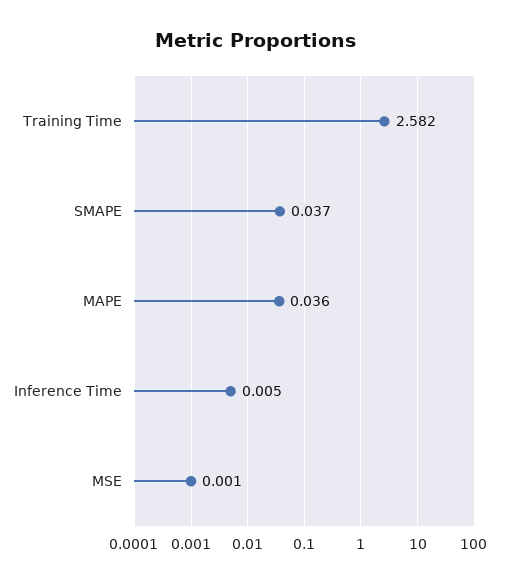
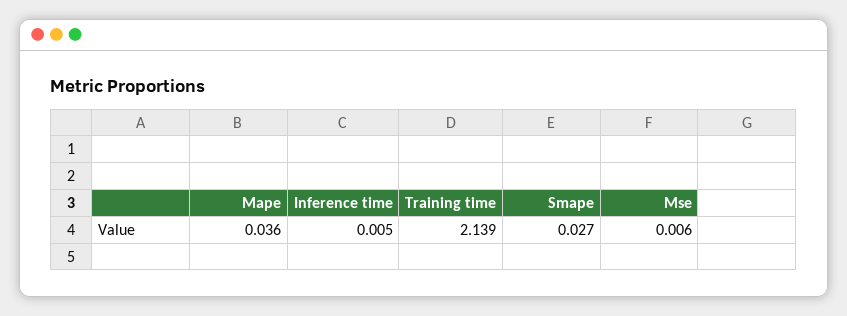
  {
-   "Training Time": 2.582,
+   "Training Time": 2.139,
-   "SMAPE": 0.037,
+   "SMAPE": 0.027,
    "MAPE": 0.036,
    "Inference Time": 0.005,
-   "MSE": 0.001
+   "MSE": 0.006
  }

